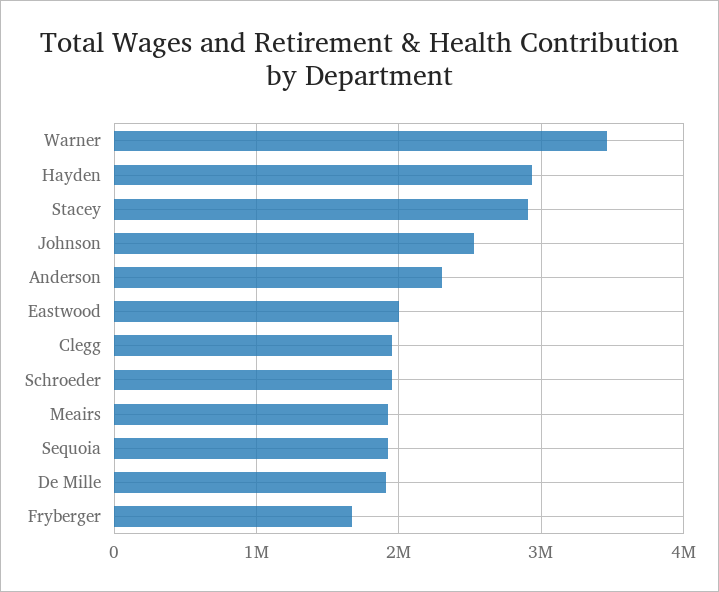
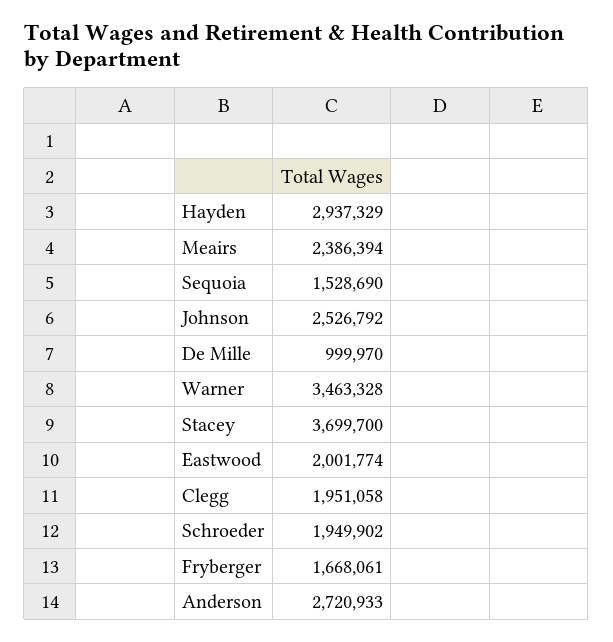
  {
    "Warner": 3463328,
    "Hayden": 2937329,
-   "Stacey": 2900000,
+   "Stacey": 3699700,
    "Johnson": 2526792,
-   "Anderson": 2300000,
+   "Anderson": 2720933,
    "Eastwood": 2001774,
    "Clegg": 1951058,
    "Schroeder": 1949902,
-   "Meairs": 1900000,
+   "Meairs": 2386394,
-   "Sequoia": 1900000,
+   "Sequoia": 1528690,
-   "De Mille": 1900000,
+   "De Mille": 999970,
    "Fryberger": 1668061
  }

